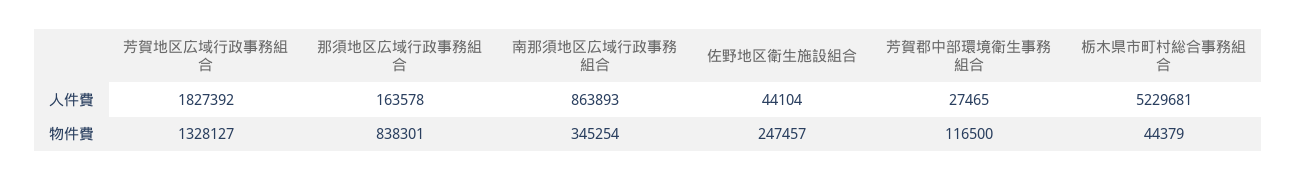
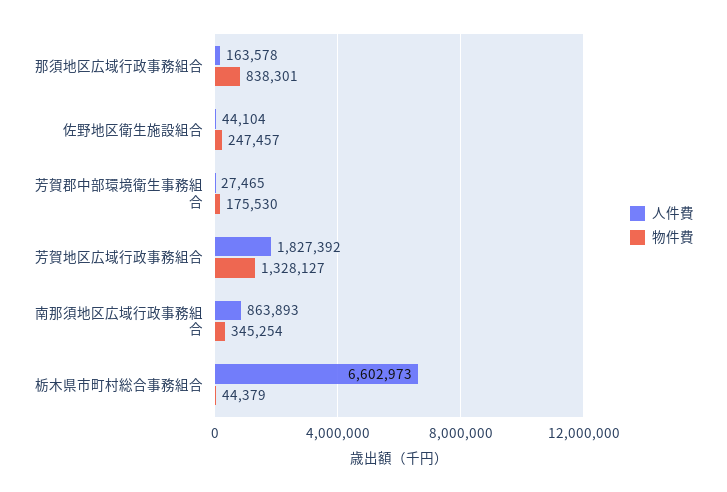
  {
    "人件費": {
      "芳賀地区広域行政事務組合": 1827392,
      "那須地区広域行政事務組合": 163578,
      "南那須地区広域行政事務組合": 863893,
      "佐野地区衛生施設組合": 44104,
      "芳賀郡中部環境衛生事務組合": 27465,
-     "栃木県市町村総合事務組合": 5229681
+     "栃木県市町村総合事務組合": 6602973
    },
    "物件費": {
      "芳賀地区広域行政事務組合": 1328127,
      "那須地区広域行政事務組合": 838301,
      "南那須地区広域行政事務組合": 345254,
      "佐野地区衛生施設組合": 247457,
-     "芳賀郡中部環境衛生事務組合": 116500,
+     "芳賀郡中部環境衛生事務組合": 175530,
      "栃木県市町村総合事務組合": 44379
    }
  }

